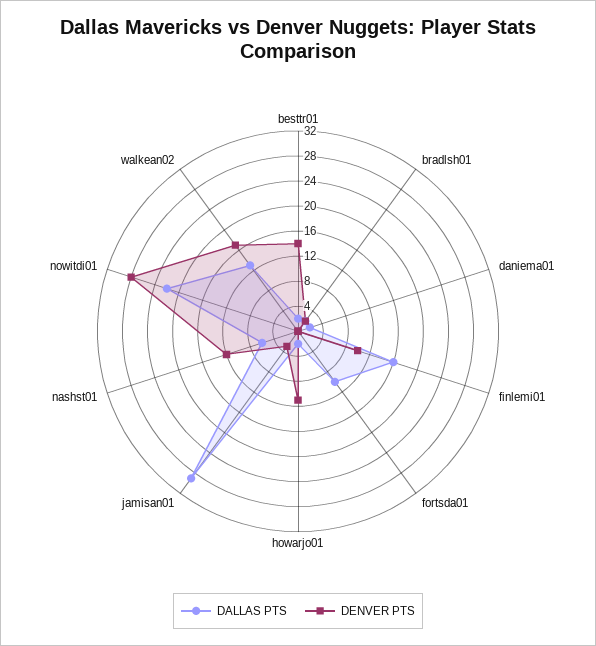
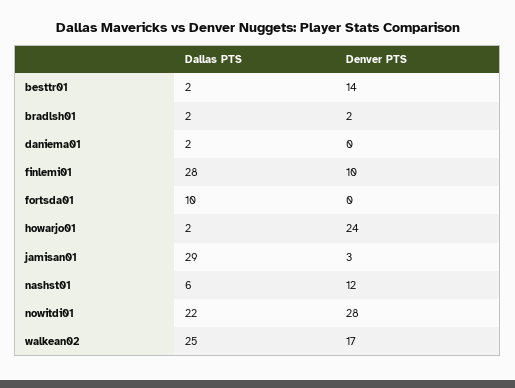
  {
    "DALLAS PTS": {
      "besttr01": 2,
      "bradlsh01": 2,
      "daniema01": 2,
-     "finlemi01": 16,
+     "finlemi01": 28,
      "fortsda01": 10,
      "howarjo01": 2,
      "jamisan01": 29,
      "nashst01": 6,
      "nowitdi01": 22,
-     "walkean02": 12
+     "walkean02": 25
    },
    "DENVER PTS": {
      "besttr01": 14,
      "bradlsh01": 2,
      "daniema01": 0,
      "finlemi01": 10,
      "fortsda01": 0,
-     "howarjo01": 12,
+     "howarjo01": 24,
      "jamisan01": 3,
      "nashst01": 12,
      "nowitdi01": 28,
      "walkean02": 17
    }
  }

